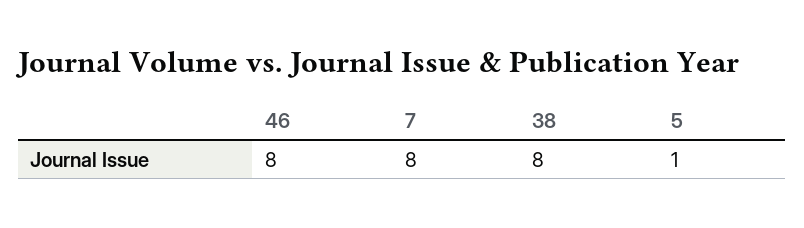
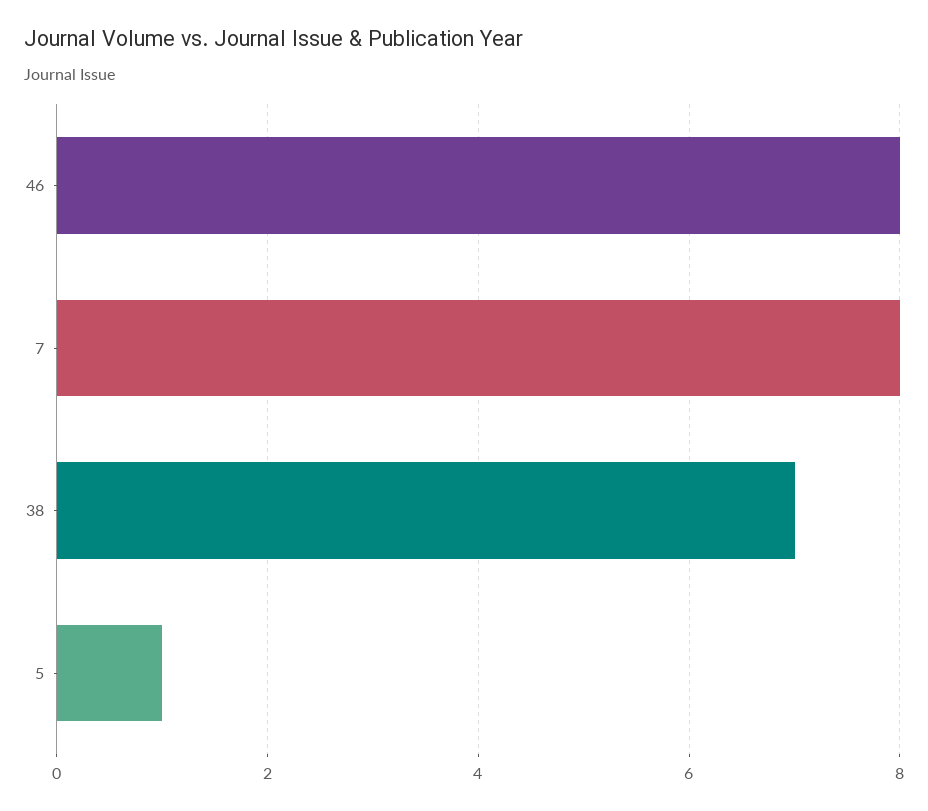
  {
    "46": 8,
    "7": 8,
-   "38": 8,
+   "38": 7,
    "5": 1
  }

